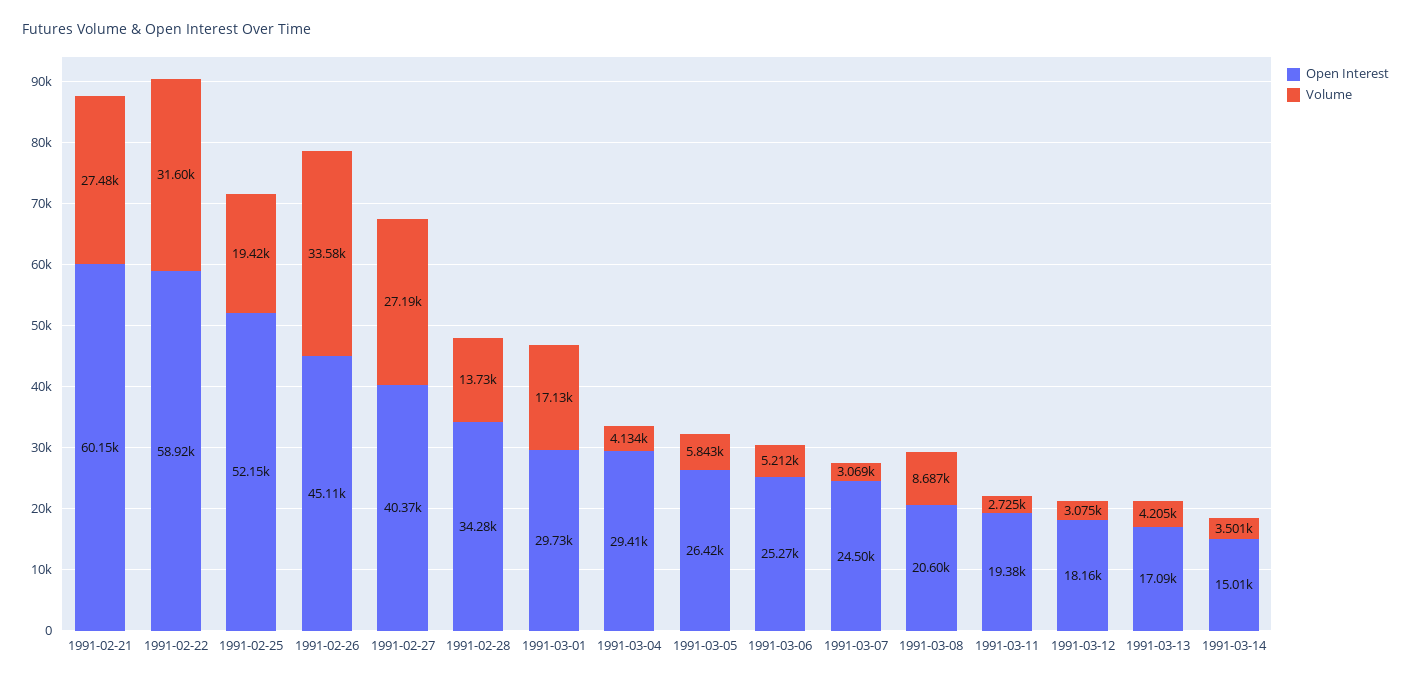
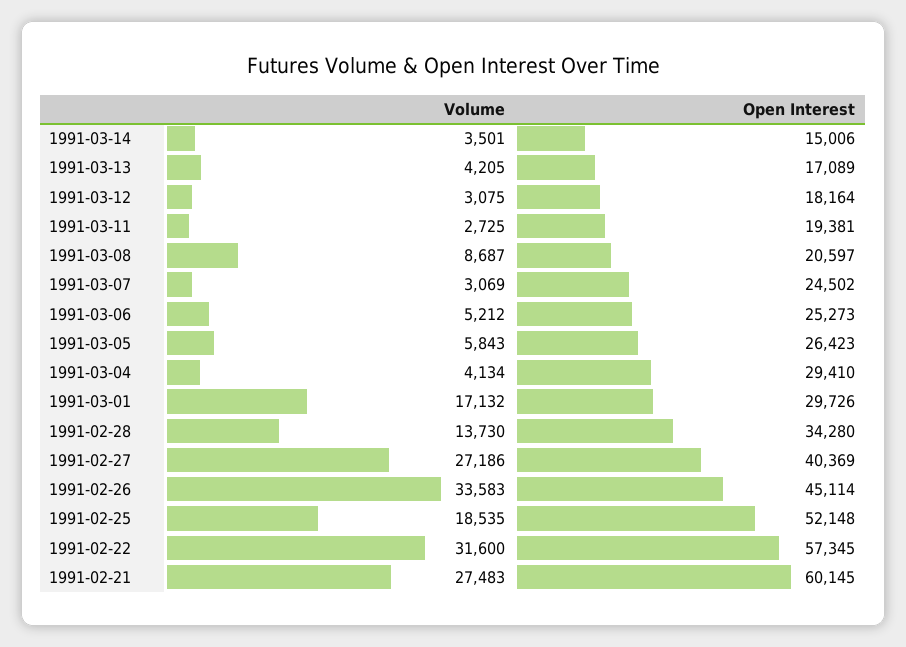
  {
    "Open Interest": {
      "1991-02-21": 60145,
-     "1991-02-22": 58920,
+     "1991-02-22": 57345,
      "1991-02-25": 52148,
      "1991-02-26": 45114,
      "1991-02-27": 40369,
      "1991-02-28": 34280,
      "1991-03-01": 29726,
      "1991-03-04": 29410,
      "1991-03-05": 26423,
      "1991-03-06": 25273,
      "1991-03-07": 24502,
      "1991-03-08": 20597,
      "1991-03-11": 19381,
      "1991-03-12": 18164,
      "1991-03-13": 17089,
      "1991-03-14": 15006
    },
    "Volume": {
      "1991-02-21": 27483,
      "1991-02-22": 31600,
-     "1991-02-25": 19420,
+     "1991-02-25": 18535,
      "1991-02-26": 33583,
      "1991-02-27": 27186,
      "1991-02-28": 13730,
      "1991-03-01": 17132,
      "1991-03-04": 4134,
      "1991-03-05": 5843,
      "1991-03-06": 5212,
      "1991-03-07": 3069,
      "1991-03-08": 8687,
      "1991-03-11": 2725,
      "1991-03-12": 3075,
      "1991-03-13": 4205,
      "1991-03-14": 3501
    }
  }

